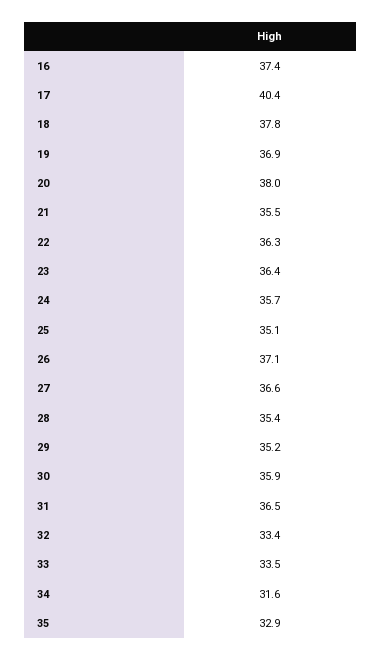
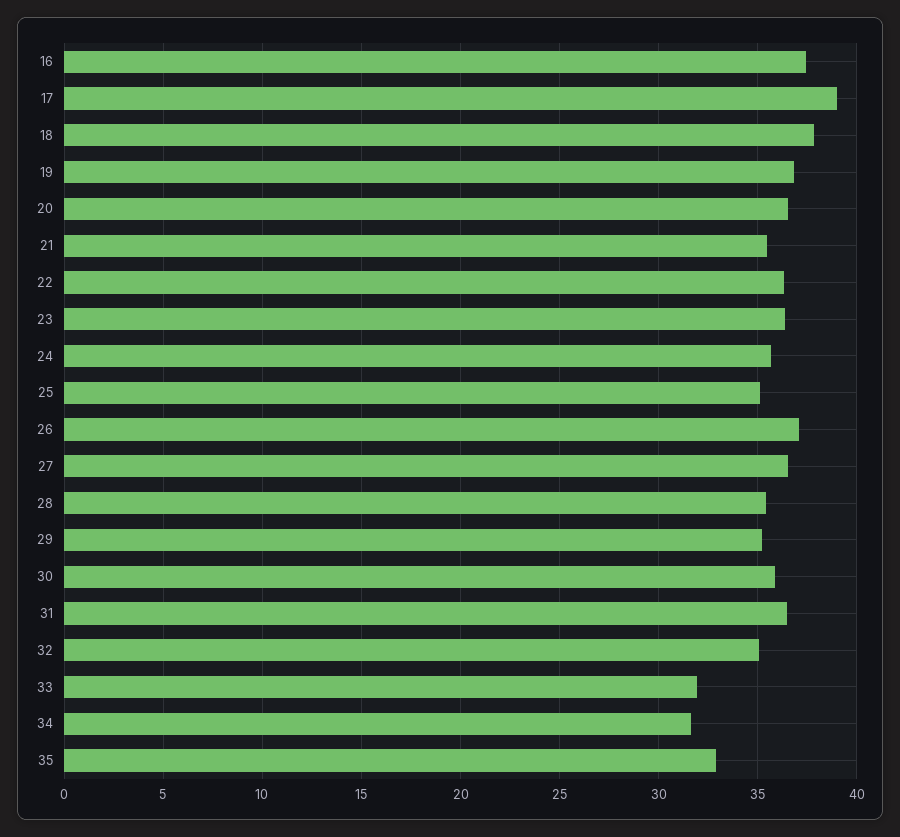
  {
    "16": 37.4,
-   "17": 40.4,
+   "17": 39,
    "18": 37.8,
    "19": 36.9,
-   "20": 38,
+   "20": 36.5,
    "21": 35.5,
    "22": 36.3,
    "23": 36.4,
    "24": 35.7,
    "25": 35.1,
    "26": 37.1,
    "27": 36.6,
    "28": 35.4,
    "29": 35.2,
    "30": 35.9,
    "31": 36.5,
-   "32": 33.4,
+   "32": 35,
-   "33": 33.5,
+   "33": 32,
    "34": 31.6,
    "35": 32.9
  }

